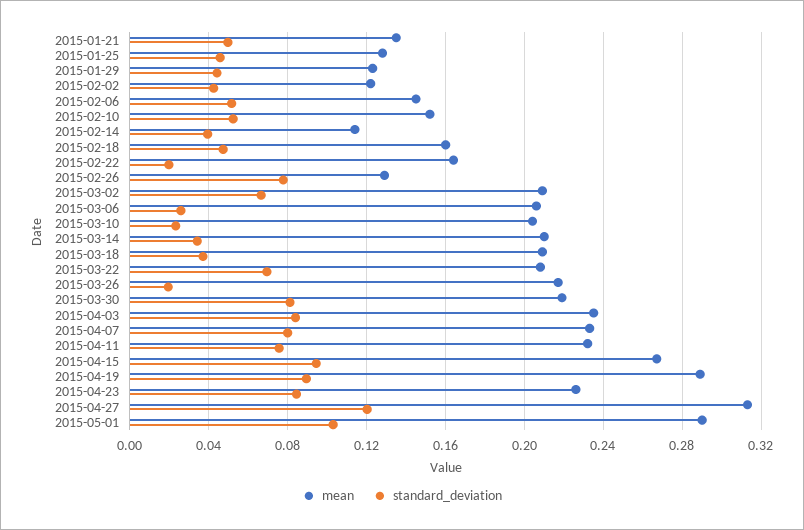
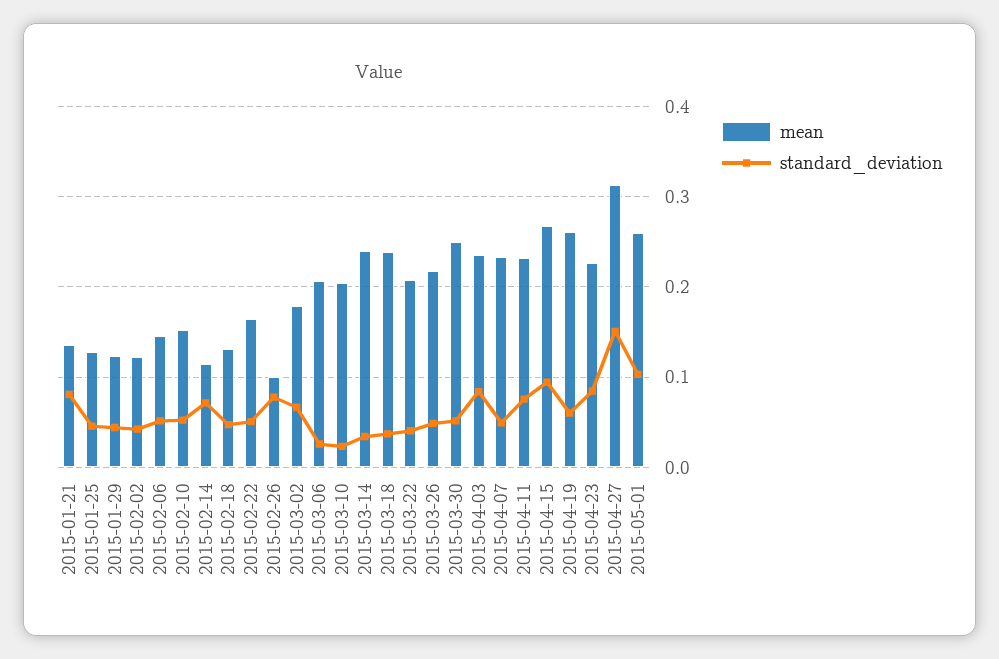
  {
    "mean": {
      "2015-01-21": 0.135,
      "2015-01-25": 0.13,
      "2015-01-29": 0.125,
      "2015-02-02": 0.12,
      "2015-02-06": 0.145,
      "2015-02-10": 0.15,
      "2015-02-14": 0.115,
-     "2015-02-18": 0.16,
+     "2015-02-18": 0.13,
      "2015-02-22": 0.165,
-     "2015-02-26": 0.13,
+     "2015-02-26": 0.1,
-     "2015-03-02": 0.21,
+     "2015-03-02": 0.18,
      "2015-03-06": 0.205,
      "2015-03-10": 0.205,
-     "2015-03-14": 0.21,
+     "2015-03-14": 0.24,
-     "2015-03-18": 0.21,
+     "2015-03-18": 0.24,
      "2015-03-22": 0.21,
      "2015-03-26": 0.215,
-     "2015-03-30": 0.22,
+     "2015-03-30": 0.25,
      "2015-04-03": 0.235,
      "2015-04-07": 0.235,
      "2015-04-11": 0.23,
      "2015-04-15": 0.265,
-     "2015-04-19": 0.29,
+     "2015-04-19": 0.26,
      "2015-04-23": 0.225,
      "2015-04-27": 0.315,
-     "2015-05-01": 0.29
+     "2015-05-01": 0.26
    },
    "standard_deviation": {
-     "2015-01-21": 0.05,
+     "2015-01-21": 0.08,
      "2015-01-25": 0.045,
      "2015-01-29": 0.045,
      "2015-02-02": 0.04,
      "2015-02-06": 0.05,
      "2015-02-10": 0.05,
-     "2015-02-14": 0.04,
+     "2015-02-14": 0.07,
      "2015-02-18": 0.045,
-     "2015-02-22": 0.02,
+     "2015-02-22": 0.05,
      "2015-02-26": 0.08,
      "2015-03-02": 0.065,
      "2015-03-06": 0.025,
      "2015-03-10": 0.025,
      "2015-03-14": 0.035,
      "2015-03-18": 0.035,
-     "2015-03-22": 0.07,
+     "2015-03-22": 0.04,
-     "2015-03-26": 0.02,
+     "2015-03-26": 0.05,
-     "2015-03-30": 0.08,
+     "2015-03-30": 0.05,
      "2015-04-03": 0.085,
-     "2015-04-07": 0.08,
+     "2015-04-07": 0.05,
      "2015-04-11": 0.075,
      "2015-04-15": 0.095,
-     "2015-04-19": 0.09,
+     "2015-04-19": 0.06,
      "2015-04-23": 0.085,
-     "2015-04-27": 0.12,
+     "2015-04-27": 0.15,
      "2015-05-01": 0.105
    }
  }

